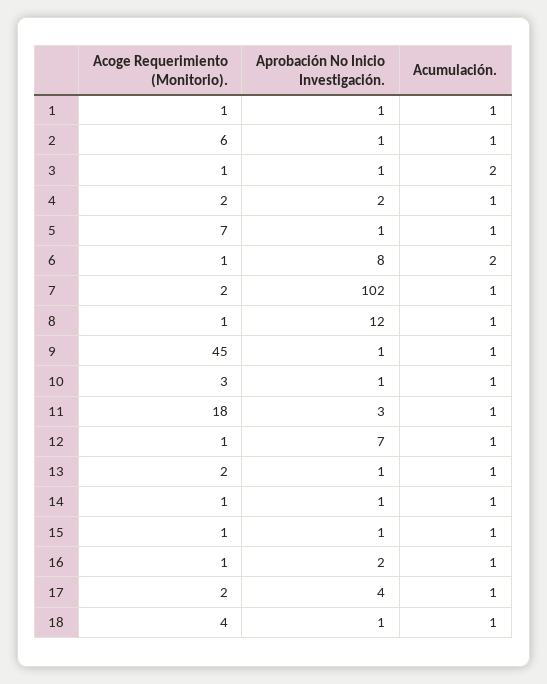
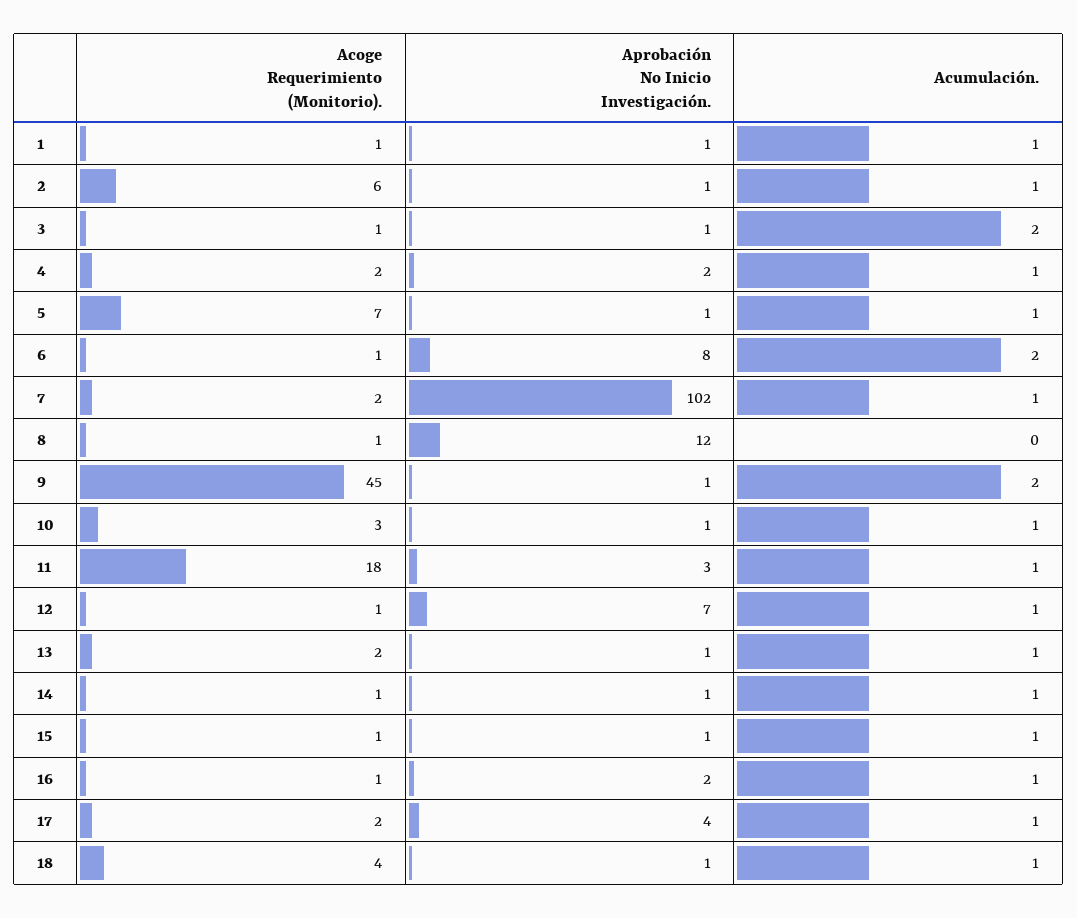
  {
    "Acoge Requerimiento (Monitorio).": {
      "1": 1,
      "2": 6,
      "3": 1,
      "4": 2,
      "5": 7,
      "6": 1,
      "7": 2,
      "8": 1,
      "9": 45,
      "10": 3,
      "11": 18,
      "12": 1,
      "13": 2,
      "14": 1,
      "15": 1,
      "16": 1,
      "17": 2,
      "18": 4
    },
    "Aprobación No Inicio Investigación.": {
      "1": 1,
      "2": 1,
      "3": 1,
      "4": 2,
      "5": 1,
      "6": 8,
      "7": 102,
      "8": 12,
      "9": 1,
      "10": 1,
      "11": 3,
      "12": 7,
      "13": 1,
      "14": 1,
      "15": 1,
      "16": 2,
      "17": 4,
      "18": 1
    },
    "Acumulación.": {
      "1": 1,
      "2": 1,
      "3": 2,
      "4": 1,
      "5": 1,
      "6": 2,
      "7": 1,
-     "8": 1,
+     "8": 0,
-     "9": 1,
+     "9": 2,
      "10": 1,
      "11": 1,
      "12": 1,
      "13": 1,
      "14": 1,
      "15": 1,
      "16": 1,
      "17": 1,
      "18": 1
    }
  }

